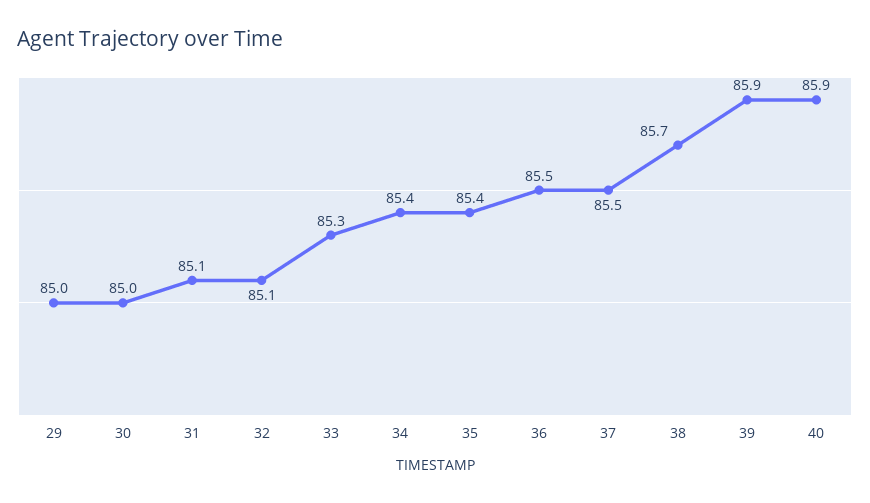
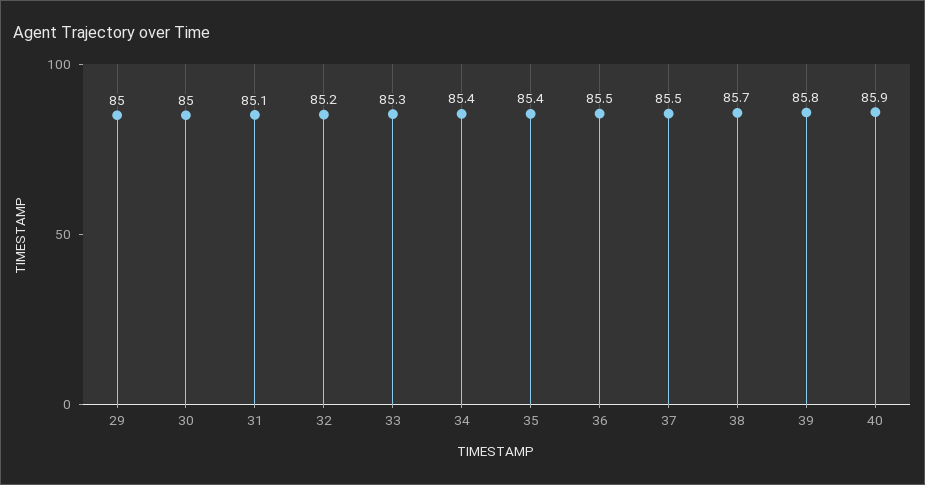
  {
    "29": 85,
    "30": 85,
    "31": 85.1,
-   "32": 85.1,
+   "32": 85.2,
    "33": 85.3,
    "34": 85.4,
    "35": 85.4,
    "36": 85.5,
    "37": 85.5,
    "38": 85.7,
-   "39": 85.9,
+   "39": 85.8,
    "40": 85.9
  }

